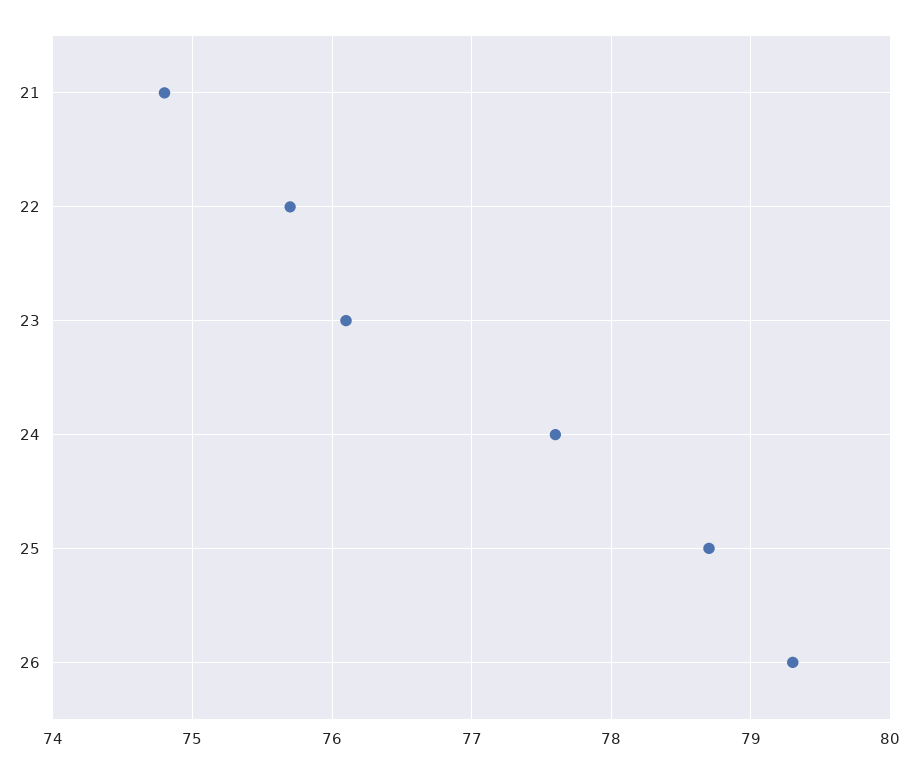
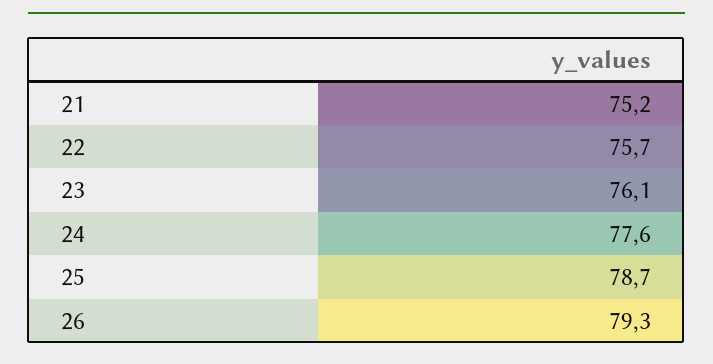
  {
-   "21": 74.8,
+   "21": 75.2,
    "22": 75.7,
    "23": 76.1,
    "24": 77.6,
    "25": 78.7,
    "26": 79.3
  }

